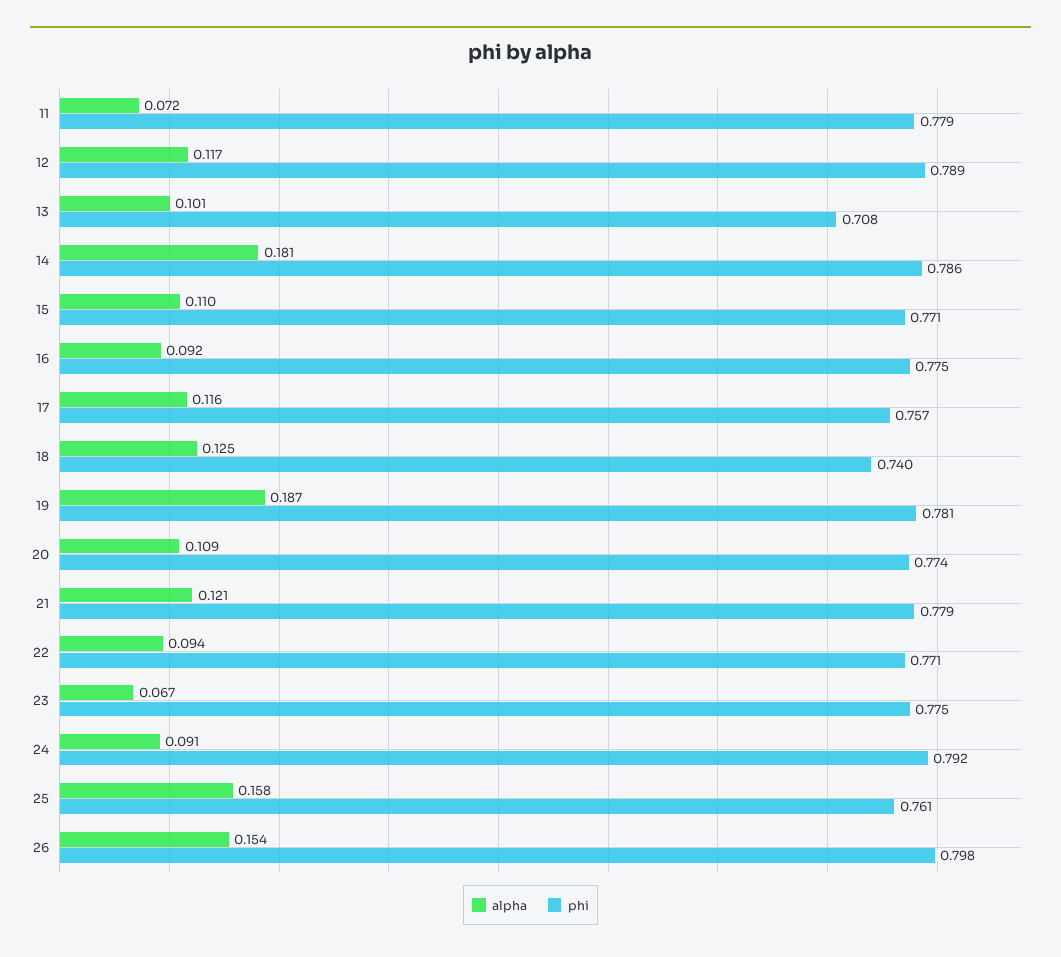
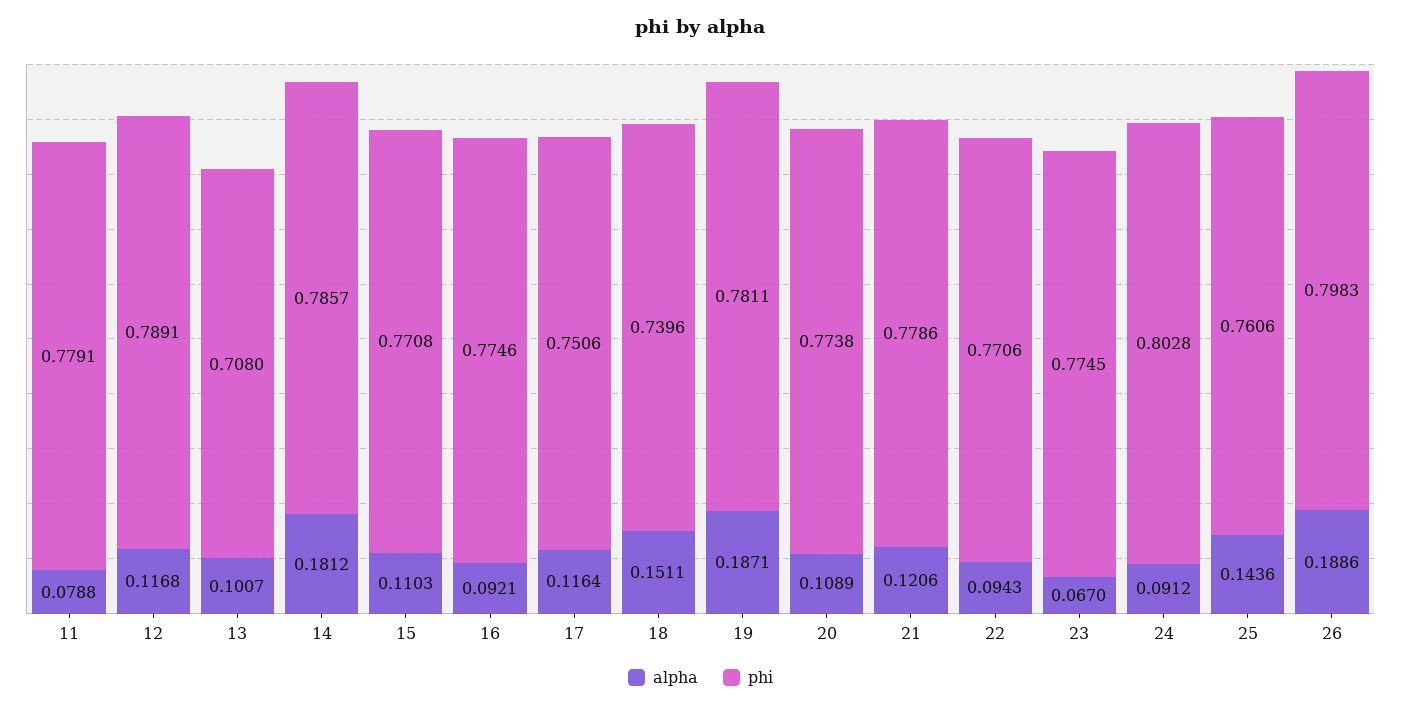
  {
    "alpha": {
-     "11": 0.072,
+     "11": 0.0788,
      "12": 0.1168,
      "13": 0.1007,
      "14": 0.1812,
      "15": 0.1103,
      "16": 0.0921,
      "17": 0.1164,
-     "18": 0.125,
+     "18": 0.1511,
      "19": 0.1871,
      "20": 0.1089,
      "21": 0.1206,
      "22": 0.0943,
      "23": 0.067,
      "24": 0.0912,
-     "25": 0.158,
+     "25": 0.1436,
-     "26": 0.154
+     "26": 0.1886
    },
    "phi": {
      "11": 0.7791,
      "12": 0.7891,
      "13": 0.708,
      "14": 0.7857,
      "15": 0.7708,
      "16": 0.7746,
-     "17": 0.757,
+     "17": 0.7506,
      "18": 0.7396,
      "19": 0.7811,
      "20": 0.7738,
      "21": 0.7786,
      "22": 0.7706,
      "23": 0.7745,
-     "24": 0.792,
+     "24": 0.8028,
      "25": 0.7606,
      "26": 0.7983
    }
  }

